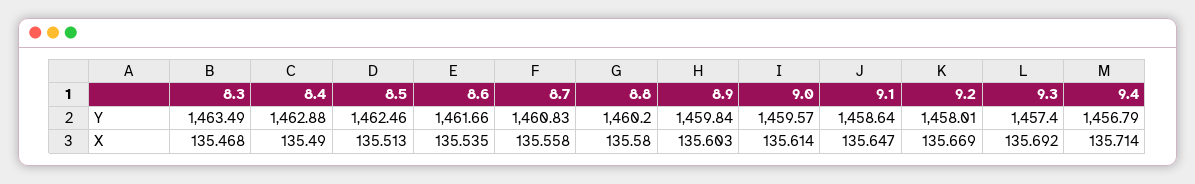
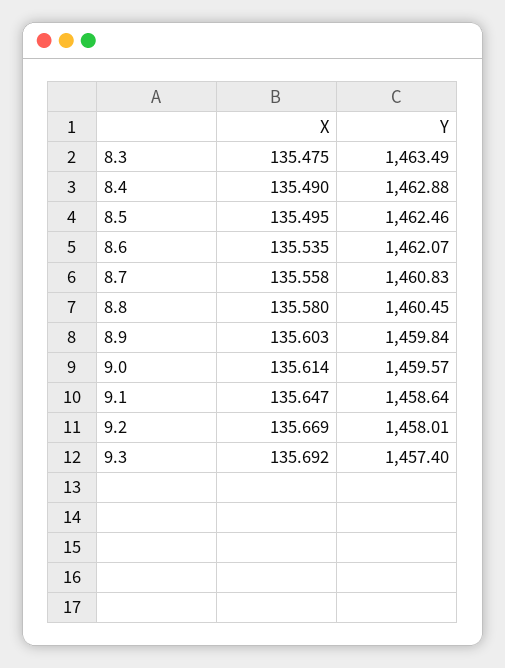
  {
    "8.3": {
      "Y": 1463.49,
-     "X": 135.468
+     "X": 135.475
    },
    "8.4": {
      "Y": 1462.88,
      "X": 135.49
    },
    "8.5": {
      "Y": 1462.46,
-     "X": 135.513
+     "X": 135.495
    },
    "8.6": {
-     "Y": 1461.66,
+     "Y": 1462.07,
      "X": 135.535
    },
    "8.7": {
      "Y": 1460.83,
      "X": 135.558
    },
    "8.8": {
-     "Y": 1460.2,
+     "Y": 1460.45,
      "X": 135.58
    },
    "8.9": {
      "Y": 1459.84,
      "X": 135.603
    },
    "9.0": {
      "Y": 1459.57,
      "X": 135.614
    },
    "9.1": {
      "Y": 1458.64,
      "X": 135.647
    },
    "9.2": {
      "Y": 1458.01,
      "X": 135.669
    },
    "9.3": {
      "Y": 1457.4,
      "X": 135.692
-   },
+   }
-   "9.4": {
-     "Y": 1456.79,
-     "X": 135.714
-   }
  }

